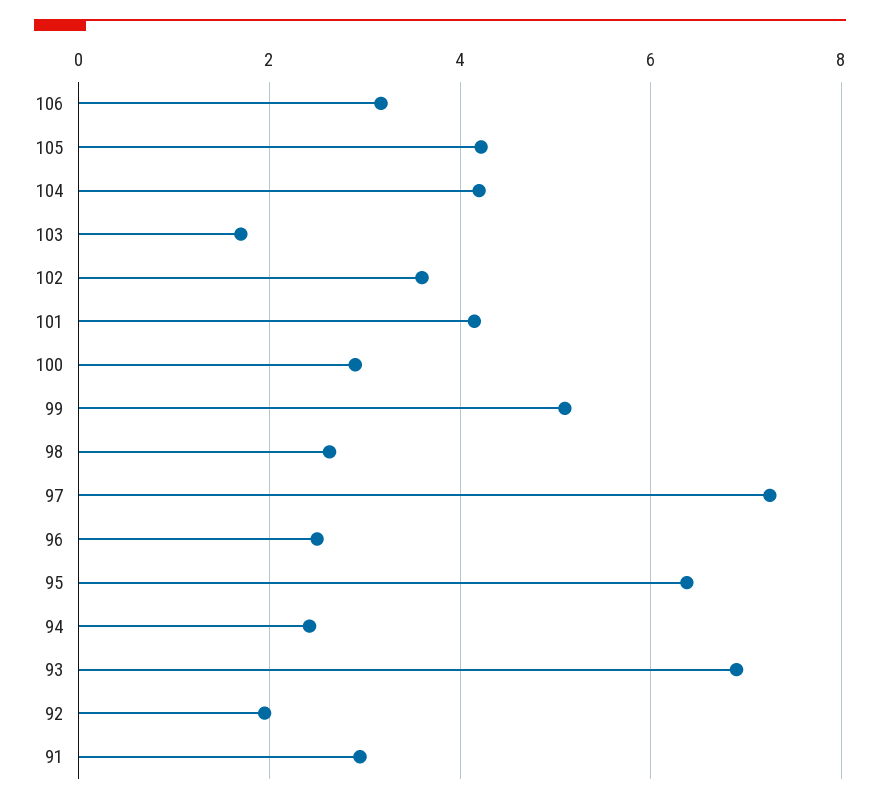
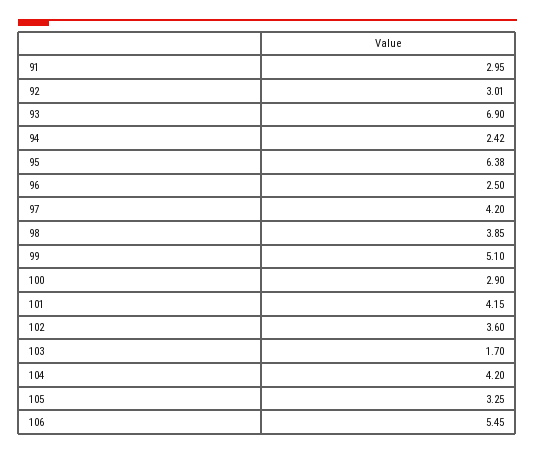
  {
-   "106": 3.2,
+   "106": 5.45,
-   "105": 4.2,
+   "105": 3.25,
    "104": 4.2,
    "103": 1.7,
    "102": 3.6,
    "101": 4.15,
    "100": 2.9,
    "99": 5.1,
-   "98": 2.6,
+   "98": 3.85,
-   "97": 7.2,
+   "97": 4.2,
    "96": 2.5,
    "95": 6.38,
    "94": 2.42,
    "93": 6.9,
-   "92": 2,
+   "92": 3.01,
    "91": 2.95
  }

